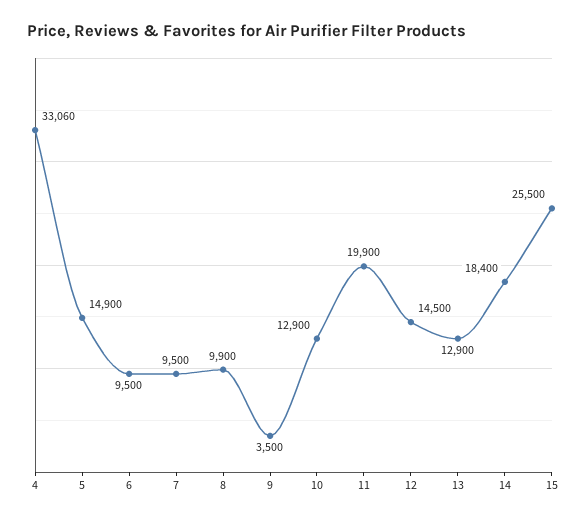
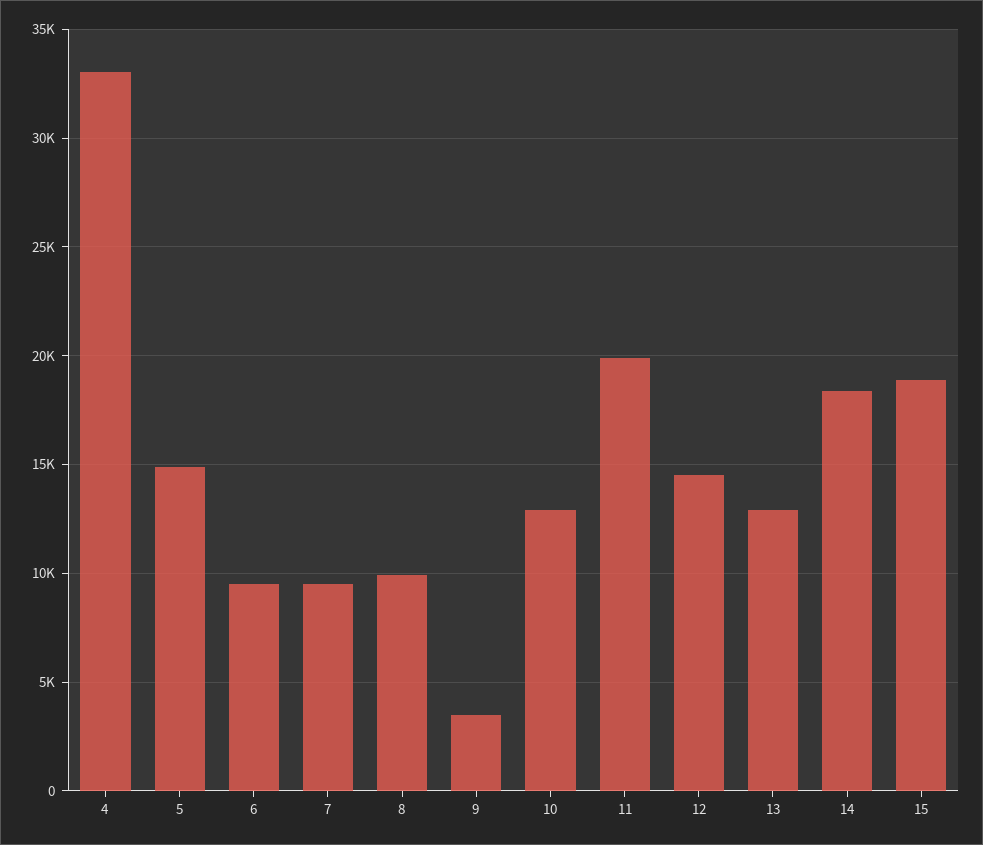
  {
    "4": 33060,
    "5": 14900,
    "6": 9500,
    "7": 9500,
    "8": 9900,
    "9": 3500,
    "10": 12900,
    "11": 19900,
    "12": 14500,
    "13": 12900,
    "14": 18400,
-   "15": 25500
+   "15": 19000
  }

